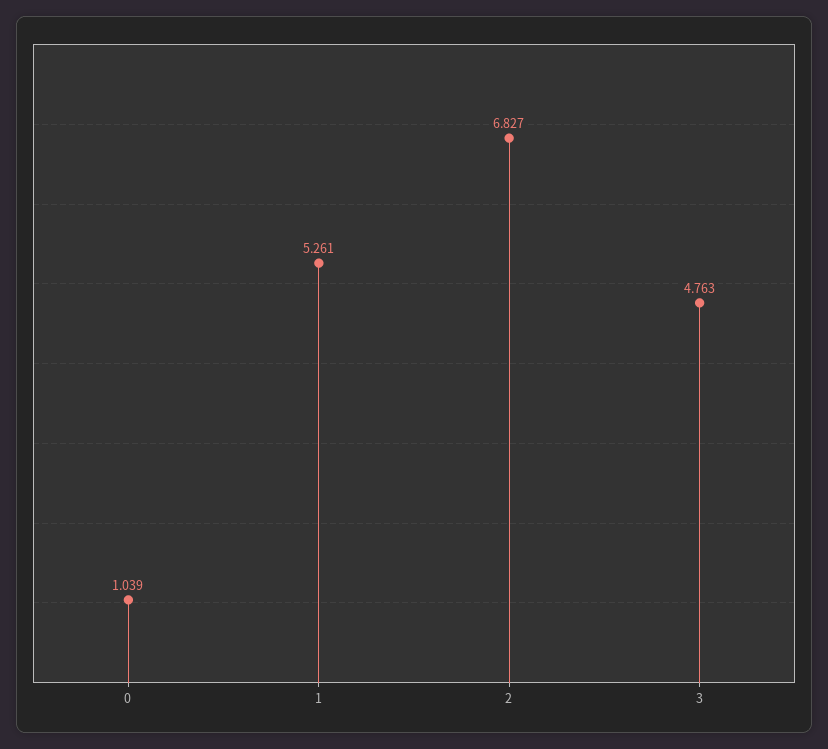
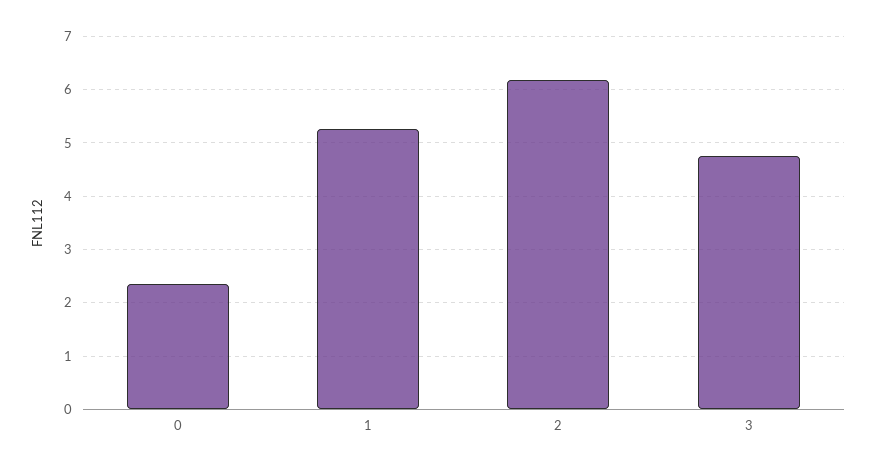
  {
-   "0": 1.039,
+   "0": 2.4,
    "1": 5.261,
-   "2": 6.827,
+   "2": 6.2,
    "3": 4.763
  }

